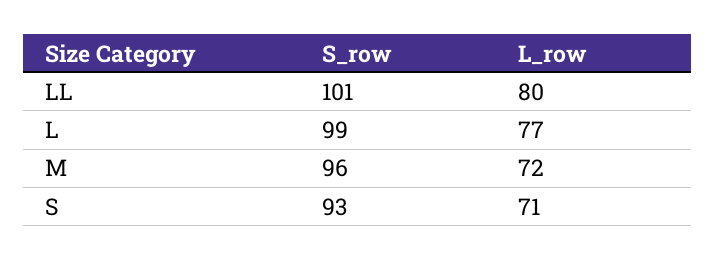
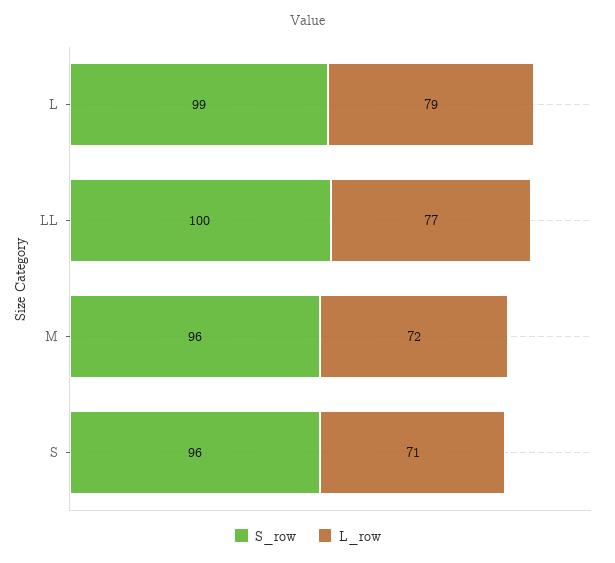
  {
    "S_row": {
-     "LL": 101,
+     "LL": 100,
      "L": 99,
      "M": 96,
-     "S": 93
+     "S": 96
    },
    "L_row": {
-     "LL": 80,
+     "LL": 77,
-     "L": 77,
+     "L": 79,
      "M": 72,
      "S": 71
    }
  }

